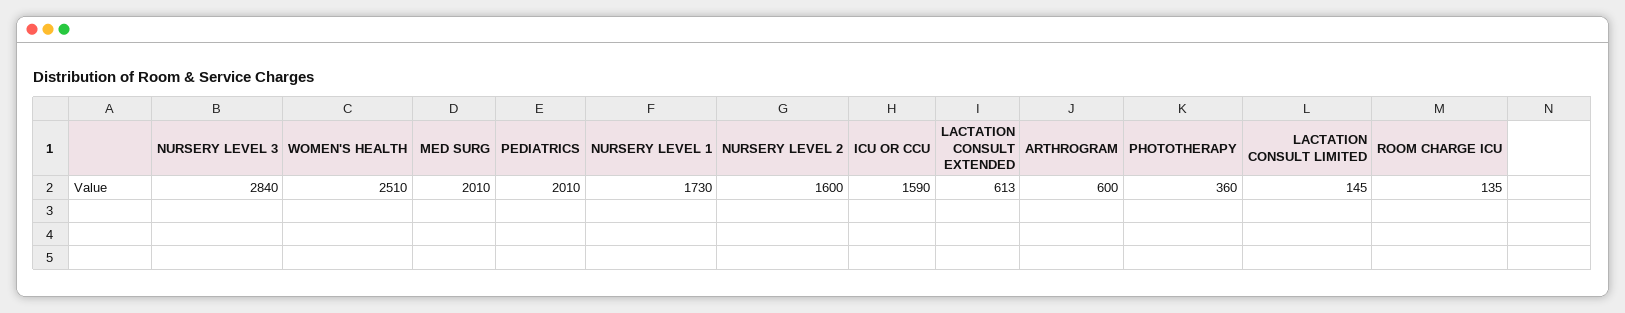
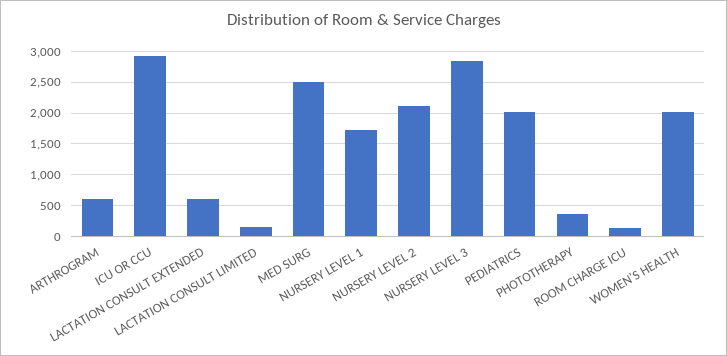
  {
    "NURSERY LEVEL 3": 2840,
-   "WOMEN'S HEALTH": 2510,
+   "WOMEN'S HEALTH": 2000,
-   "MED SURG": 2010,
+   "MED SURG": 2500,
    "PEDIATRICS": 2010,
    "NURSERY LEVEL 1": 1730,
-   "NURSERY LEVEL 2": 1600,
+   "NURSERY LEVEL 2": 2100,
-   "ICU OR CCU": 1590,
+   "ICU OR CCU": 2900,
    "LACTATION CONSULT EXTENDED": 613,
    "ARTHROGRAM": 600,
    "PHOTOTHERAPY": 360,
    "LACTATION CONSULT LIMITED": 145,
    "ROOM CHARGE ICU": 135
  }

